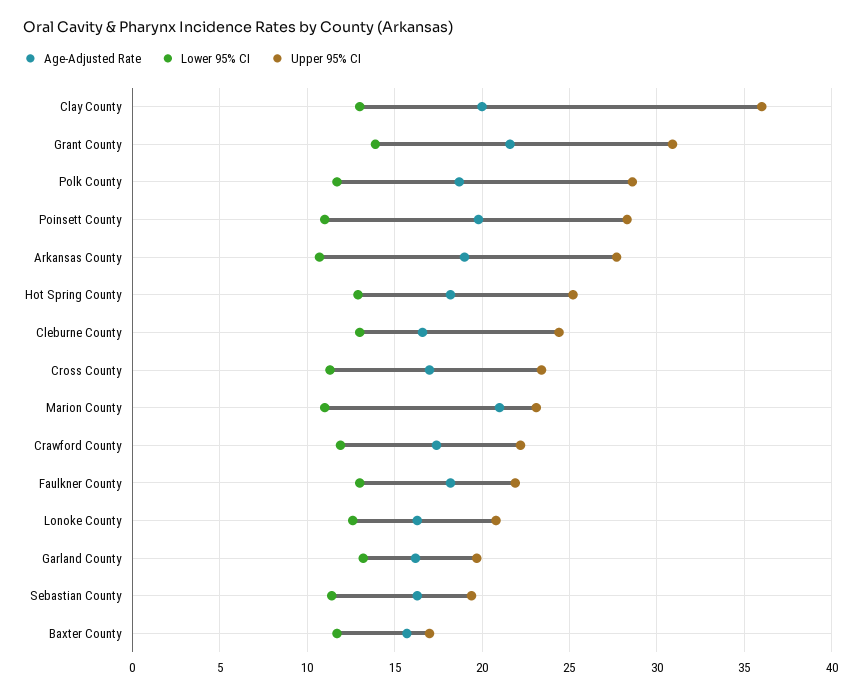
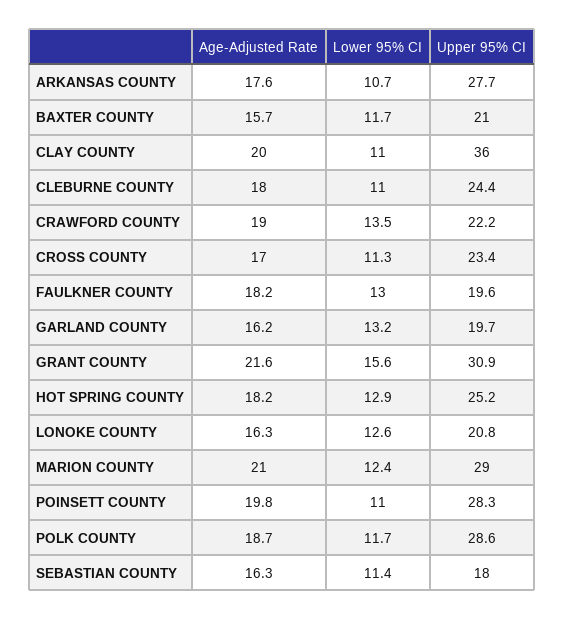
  {
    "Age-Adjusted Rate": {
      "Clay County": 20,
      "Grant County": 21.6,
      "Polk County": 18.7,
      "Poinsett County": 19.8,
-     "Arkansas County": 19,
+     "Arkansas County": 17.6,
      "Hot Spring County": 18.2,
-     "Cleburne County": 16.5,
+     "Cleburne County": 18,
      "Cross County": 17,
      "Marion County": 21,
-     "Crawford County": 17.5,
+     "Crawford County": 19,
      "Faulkner County": 18.2,
      "Lonoke County": 16.3,
      "Garland County": 16.2,
      "Sebastian County": 16.3,
      "Baxter County": 15.7
    },
    "Lower 95% CI": {
-     "Clay County": 13,
+     "Clay County": 11,
-     "Grant County": 14,
+     "Grant County": 15.6,
      "Polk County": 11.7,
      "Poinsett County": 11,
      "Arkansas County": 10.7,
      "Hot Spring County": 12.9,
-     "Cleburne County": 13,
+     "Cleburne County": 11,
      "Cross County": 11.3,
-     "Marion County": 11,
+     "Marion County": 12.4,
-     "Crawford County": 12,
+     "Crawford County": 13.5,
      "Faulkner County": 13,
      "Lonoke County": 12.6,
      "Garland County": 13.2,
      "Sebastian County": 11.4,
      "Baxter County": 11.7
    },
    "Upper 95% CI": {
      "Clay County": 36,
      "Grant County": 30.9,
      "Polk County": 28.6,
      "Poinsett County": 28.3,
      "Arkansas County": 27.7,
      "Hot Spring County": 25.2,
      "Cleburne County": 24.4,
      "Cross County": 23.4,
-     "Marion County": 23,
+     "Marion County": 29,
      "Crawford County": 22.2,
-     "Faulkner County": 22,
+     "Faulkner County": 19.6,
      "Lonoke County": 20.8,
      "Garland County": 19.7,
-     "Sebastian County": 19.5,
+     "Sebastian County": 18,
-     "Baxter County": 17
+     "Baxter County": 21
    }
  }

